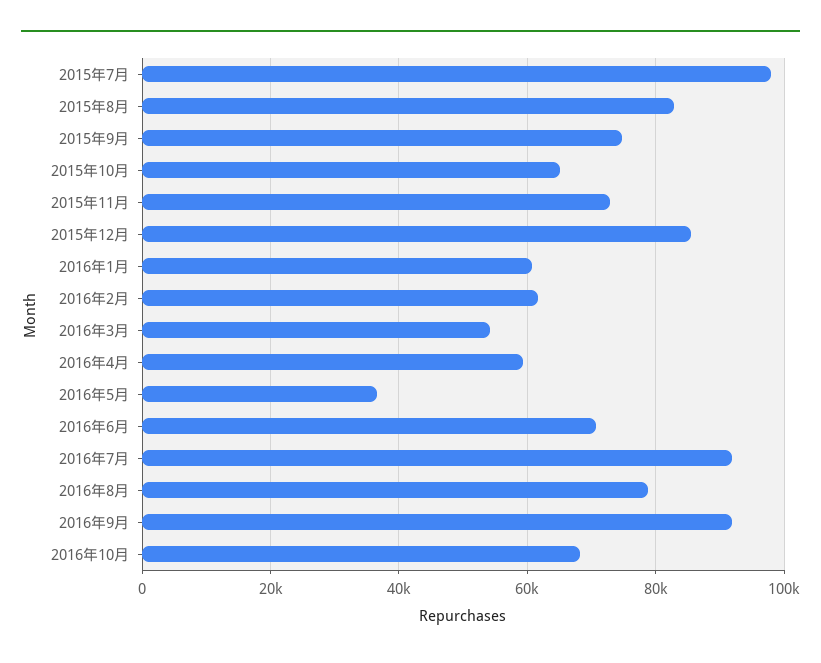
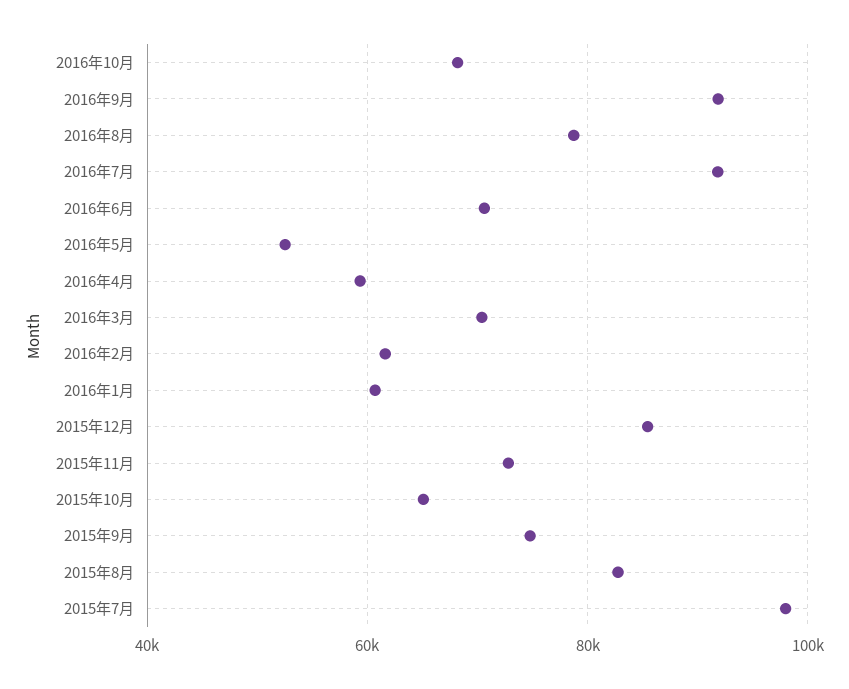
  {
    "2015年7月": 98000,
    "2015年8月": 82000,
    "2015年9月": 74000,
    "2015年10月": 66000,
    "2015年11月": 72000,
    "2015年12月": 86000,
    "2016年1月": 60000,
    "2016年2月": 62000,
-   "2016年3月": 54000,
+   "2016年3月": 70000,
    "2016年4月": 60000,
-   "2016年5月": 36000,
+   "2016年5月": 52000,
    "2016年6月": 70000,
    "2016年7月": 92000,
    "2016年8月": 78000,
    "2016年9月": 92000,
    "2016年10月": 68000
  }

